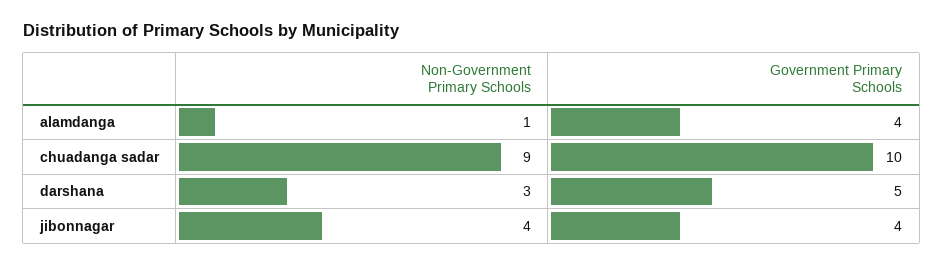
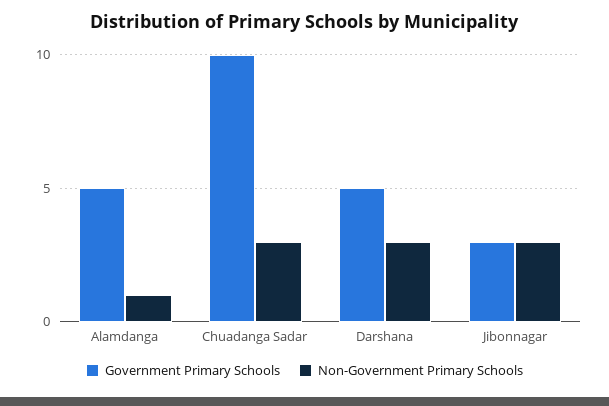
  {
    "Non-Government Primary Schools": {
      "alamdanga": 1,
-     "chuadanga sadar": 9,
+     "chuadanga sadar": 3,
      "darshana": 3,
-     "jibonnagar": 4
+     "jibonnagar": 3
    },
    "Government Primary Schools": {
-     "alamdanga": 4,
+     "alamdanga": 5,
      "chuadanga sadar": 10,
      "darshana": 5,
-     "jibonnagar": 4
+     "jibonnagar": 3
    }
  }

